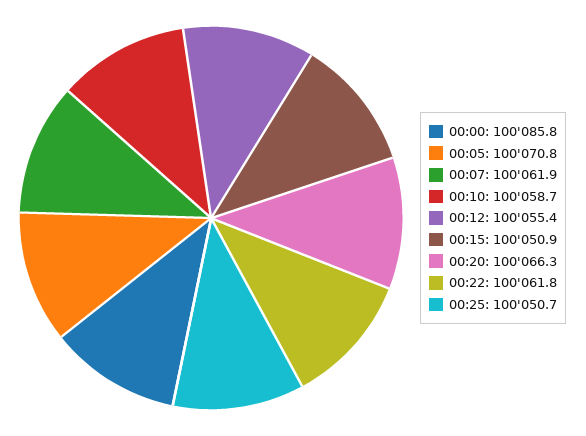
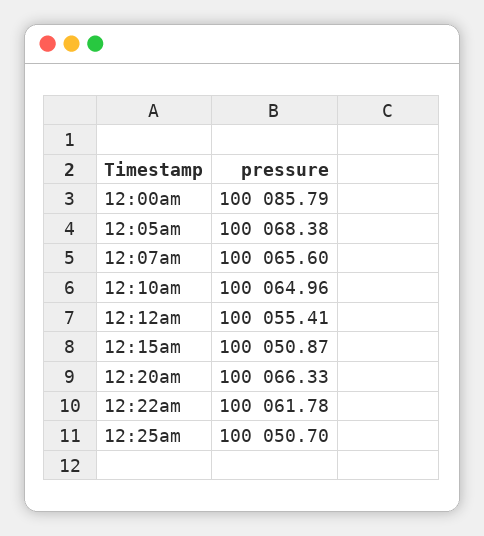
  {
    "00:00": 100085.79,
-   "00:05": 100070.8,
+   "00:05": 100068.38,
-   "00:07": 100061.9,
+   "00:07": 100065.6,
-   "00:10": 100058.7,
+   "00:10": 100064.96,
    "00:12": 100055.41,
    "00:15": 100050.87,
    "00:20": 100066.33,
    "00:22": 100061.78,
    "00:25": 100050.7
  }

